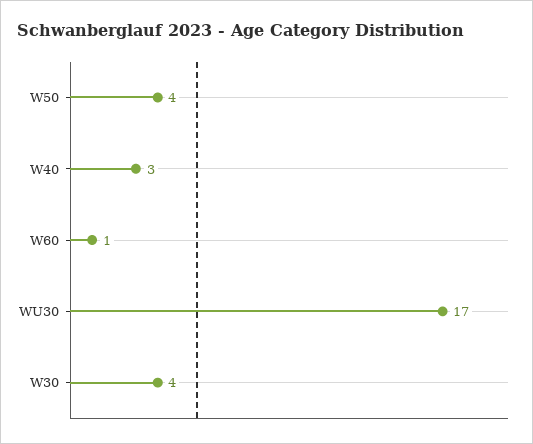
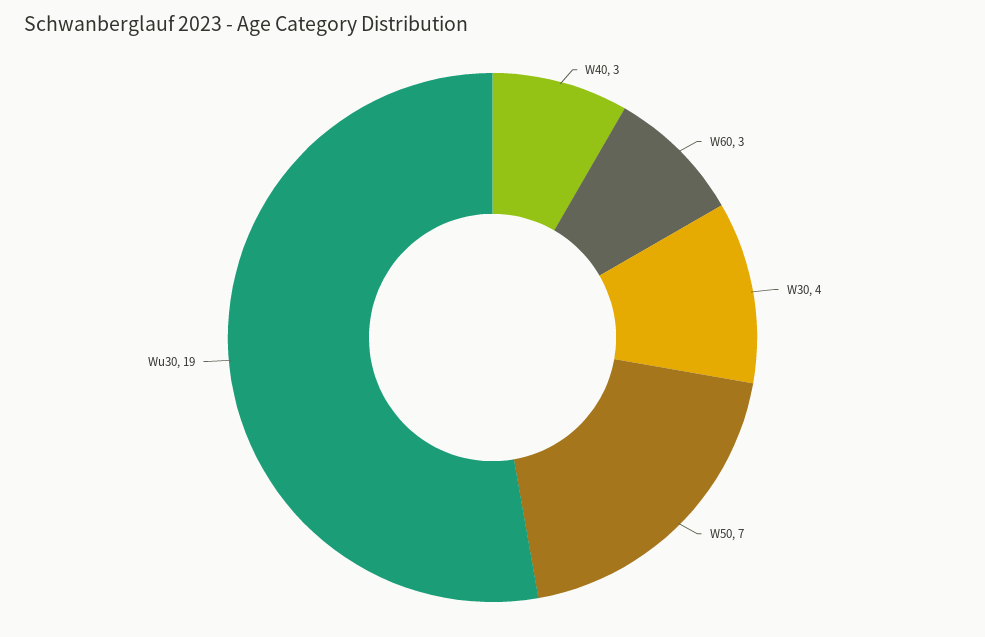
  {
-   "W50": 4,
+   "W50": 7,
    "W40": 3,
-   "W60": 1,
+   "W60": 3,
-   "WU30": 17,
+   "WU30": 19,
    "W30": 4
  }

